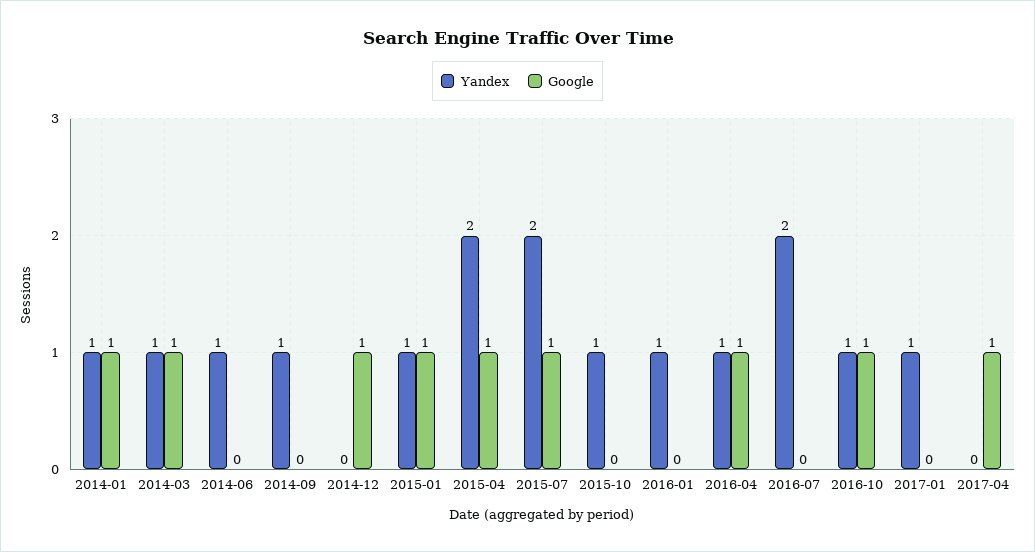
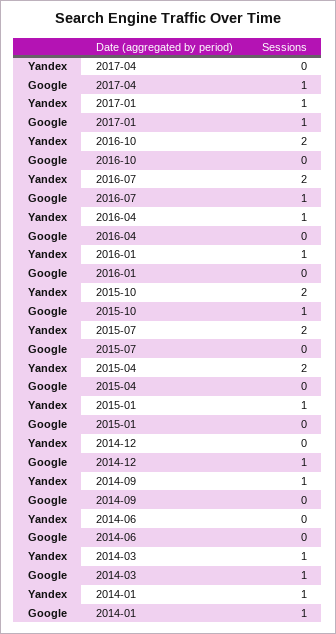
  {
    "Yandex": {
      "2014-01": 1,
      "2014-03": 1,
-     "2014-06": 1,
+     "2014-06": 0,
      "2014-09": 1,
      "2014-12": 0,
      "2015-01": 1,
      "2015-04": 2,
      "2015-07": 2,
-     "2015-10": 1,
+     "2015-10": 2,
      "2016-01": 1,
      "2016-04": 1,
      "2016-07": 2,
-     "2016-10": 1,
+     "2016-10": 2,
      "2017-01": 1,
      "2017-04": 0
    },
    "Google": {
      "2014-01": 1,
      "2014-03": 1,
      "2014-06": 0,
      "2014-09": 0,
      "2014-12": 1,
-     "2015-01": 1,
+     "2015-01": 0,
-     "2015-04": 1,
+     "2015-04": 0,
-     "2015-07": 1,
+     "2015-07": 0,
-     "2015-10": 0,
+     "2015-10": 1,
      "2016-01": 0,
-     "2016-04": 1,
+     "2016-04": 0,
-     "2016-07": 0,
+     "2016-07": 1,
-     "2016-10": 1,
+     "2016-10": 0,
-     "2017-01": 0,
+     "2017-01": 1,
      "2017-04": 1
    }
  }

